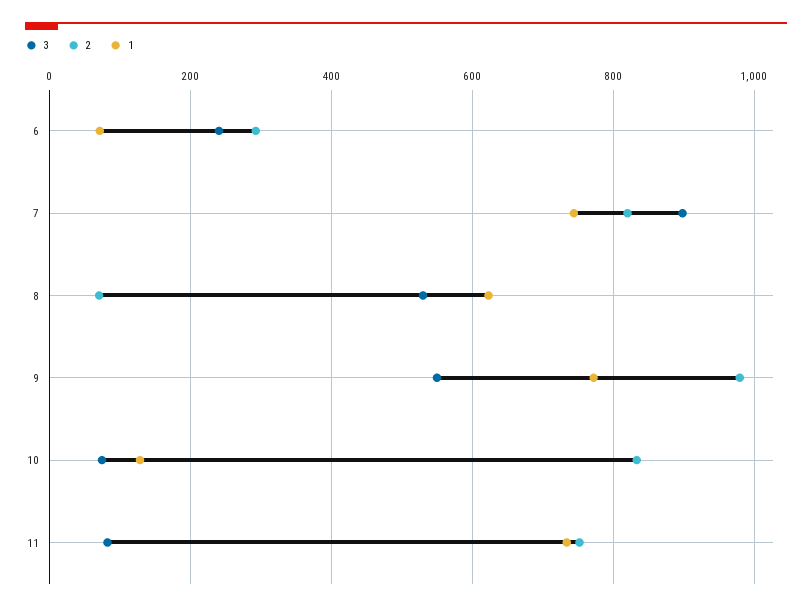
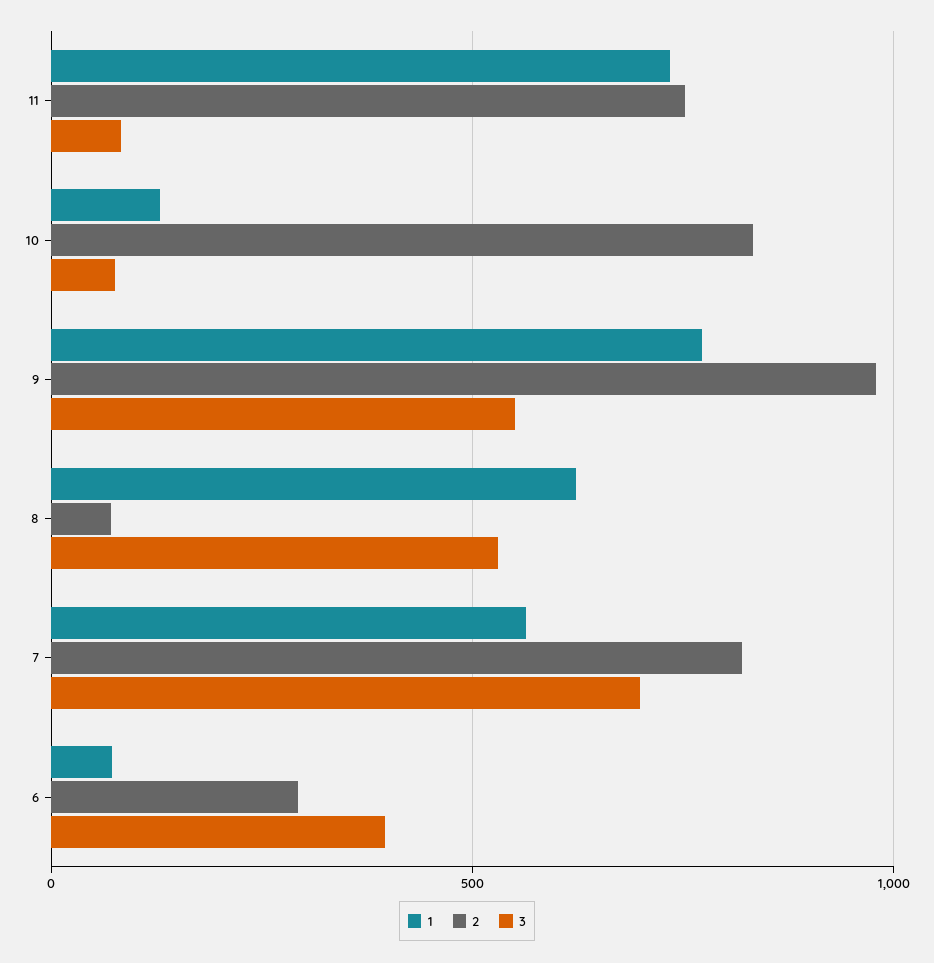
  {
    "3": {
-     "6": 240,
+     "6": 400,
-     "7": 900,
+     "7": 700,
      "8": 540,
      "9": 560,
      "10": 80,
      "11": 80
    },
    "2": {
      "6": 300,
      "7": 820,
      "8": 80,
      "9": 980,
      "10": 840,
      "11": 760
    },
    "1": {
      "6": 80,
-     "7": 740,
+     "7": 550,
      "8": 620,
      "9": 780,
      "10": 120,
      "11": 740
    }
  }

